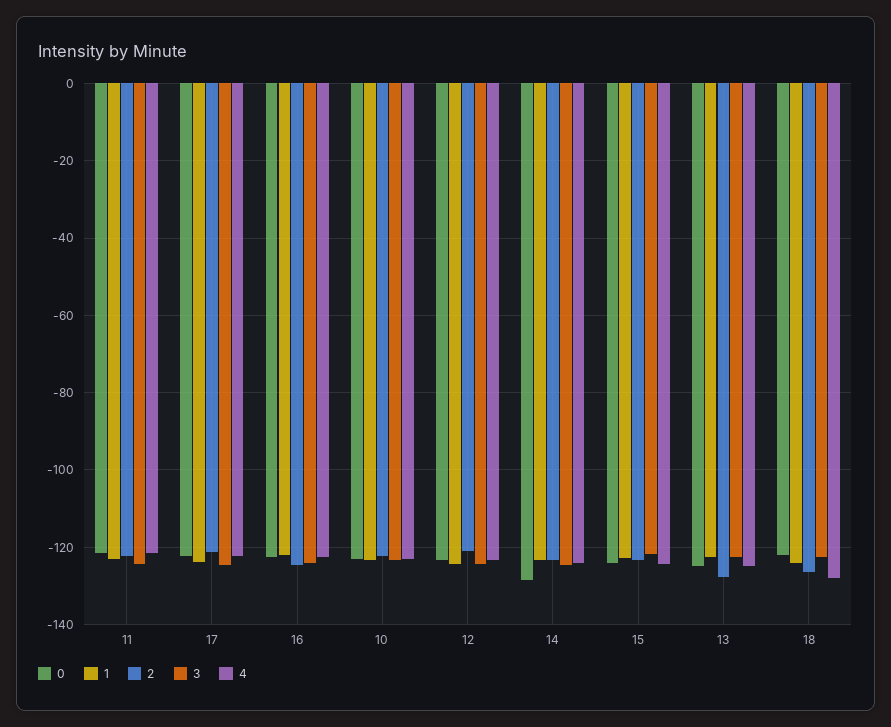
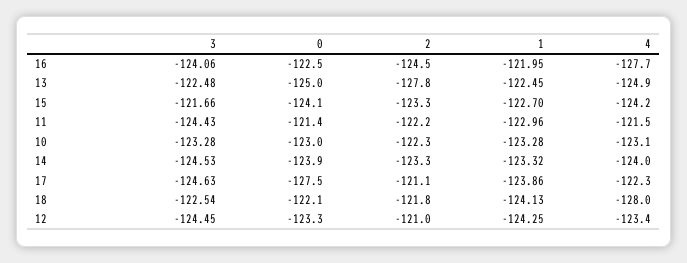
  {
    "0": {
      "11": -121.4,
-     "17": -122,
+     "17": -127.5,
      "16": -122.5,
      "10": -123,
      "12": -123.3,
-     "14": -128,
+     "14": -123.9,
      "15": -124.1,
      "13": -125,
      "18": -122.1
    },
    "1": {
      "11": -122.96,
      "17": -123.86,
      "16": -121.95,
      "10": -123.28,
      "12": -124.25,
      "14": -123.32,
      "15": -122.7,
      "13": -122.45,
      "18": -124.13
    },
    "2": {
      "11": -122.2,
      "17": -121.1,
      "16": -124.5,
      "10": -122.3,
      "12": -121,
      "14": -123.3,
      "15": -123.3,
      "13": -127.8,
-     "18": -126
+     "18": -121.8
    },
    "3": {
      "11": -124.43,
      "17": -124.63,
      "16": -124.06,
      "10": -123.28,
      "12": -124.45,
      "14": -124.53,
      "15": -121.66,
      "13": -122.48,
      "18": -122.54
    },
    "4": {
      "11": -121.5,
      "17": -122.3,
-     "16": -122,
+     "16": -127.7,
      "10": -123.1,
      "12": -123.4,
      "14": -124,
      "15": -124.2,
      "13": -124.9,
      "18": -128
    }
  }

